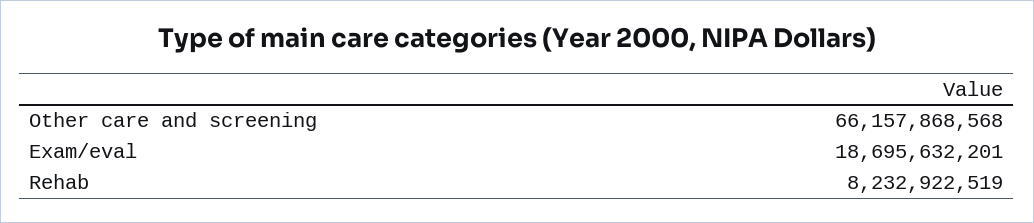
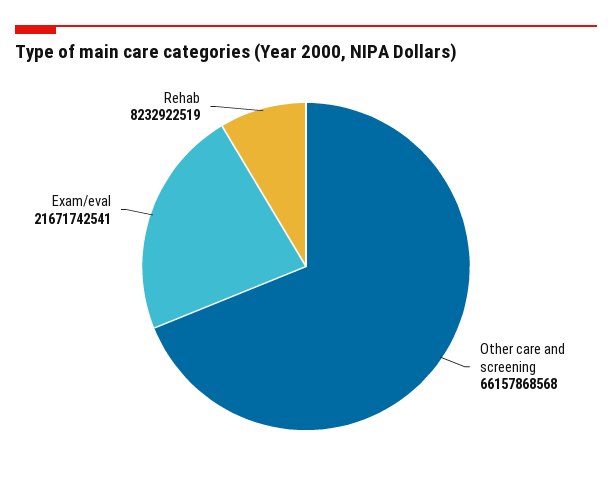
  {
    "Other care and screening": 66157868568,
-   "Exam/eval": 18695632201,
+   "Exam/eval": 21671742541,
    "Rehab": 8232922519
  }

